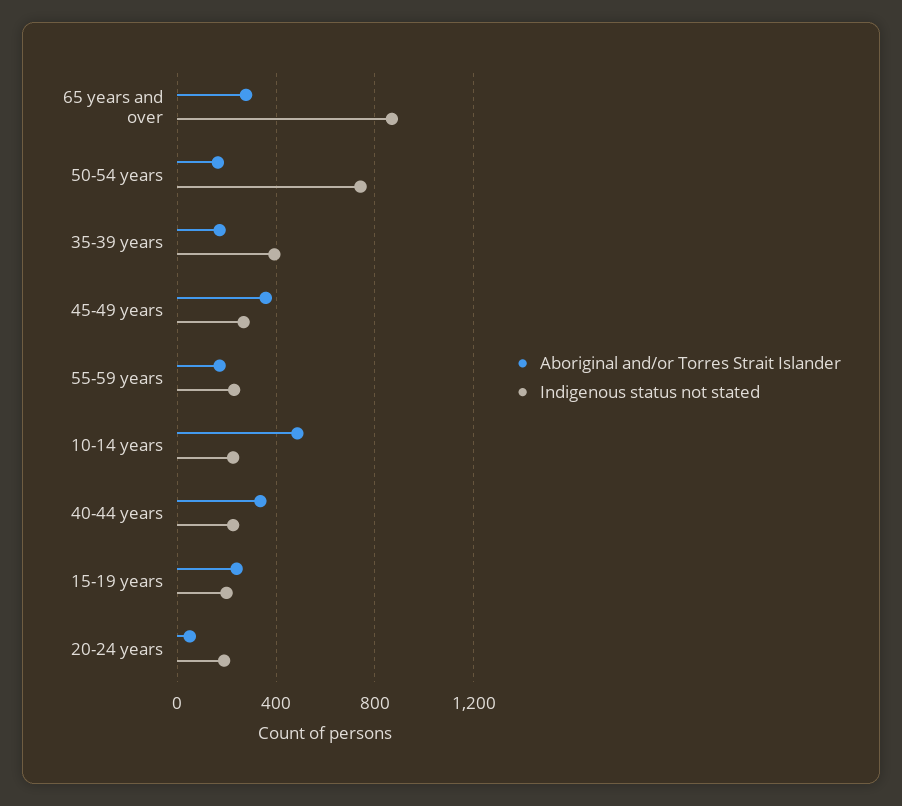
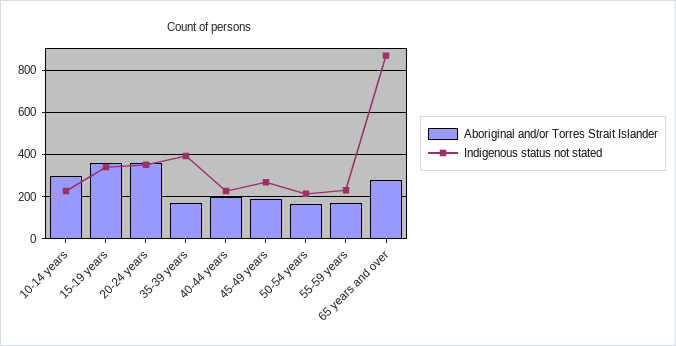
  {
    "Aboriginal and/or Torres Strait Islander": {
      "65 years and over": 300,
      "50-54 years": 150,
      "35-39 years": 150,
-     "45-49 years": 350,
+     "45-49 years": 200,
      "55-59 years": 150,
-     "10-14 years": 500,
+     "10-14 years": 300,
-     "40-44 years": 350,
+     "40-44 years": 200,
-     "15-19 years": 250,
+     "15-19 years": 350,
-     "20-24 years": 50
+     "20-24 years": 350
    },
    "Indigenous status not stated": {
      "65 years and over": 850,
-     "50-54 years": 750,
+     "50-54 years": 200,
      "35-39 years": 400,
      "45-49 years": 250,
      "55-59 years": 250,
      "10-14 years": 250,
      "40-44 years": 250,
-     "15-19 years": 200,
+     "15-19 years": 350,
-     "20-24 years": 200
+     "20-24 years": 350
    }
  }

